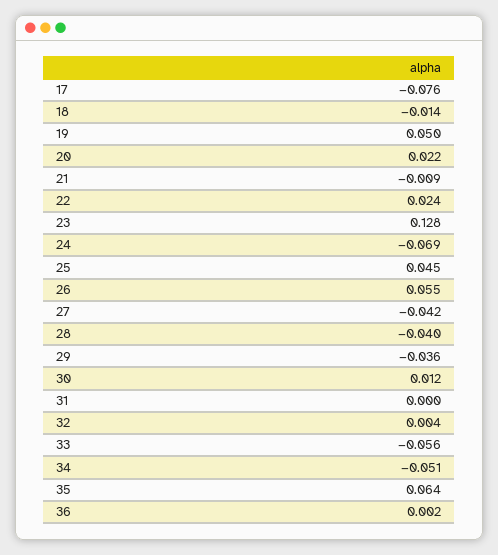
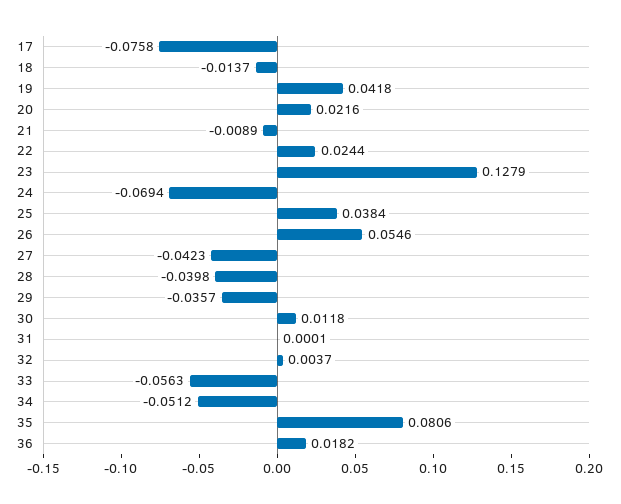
  {
    "17": -0.0758,
    "18": -0.0137,
-   "19": 0.05,
+   "19": 0.0418,
    "20": 0.0216,
    "21": -0.0089,
    "22": 0.0244,
    "23": 0.1279,
    "24": -0.0694,
-   "25": 0.045,
+   "25": 0.0384,
    "26": 0.0546,
    "27": -0.0423,
    "28": -0.0398,
    "29": -0.0357,
    "30": 0.0118,
    "31": 0.0001,
    "32": 0.0037,
    "33": -0.0563,
    "34": -0.0512,
-   "35": 0.064,
+   "35": 0.0806,
-   "36": 0.002
+   "36": 0.0182
  }

